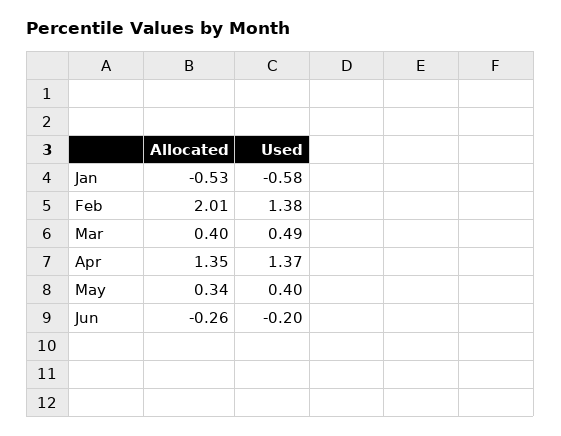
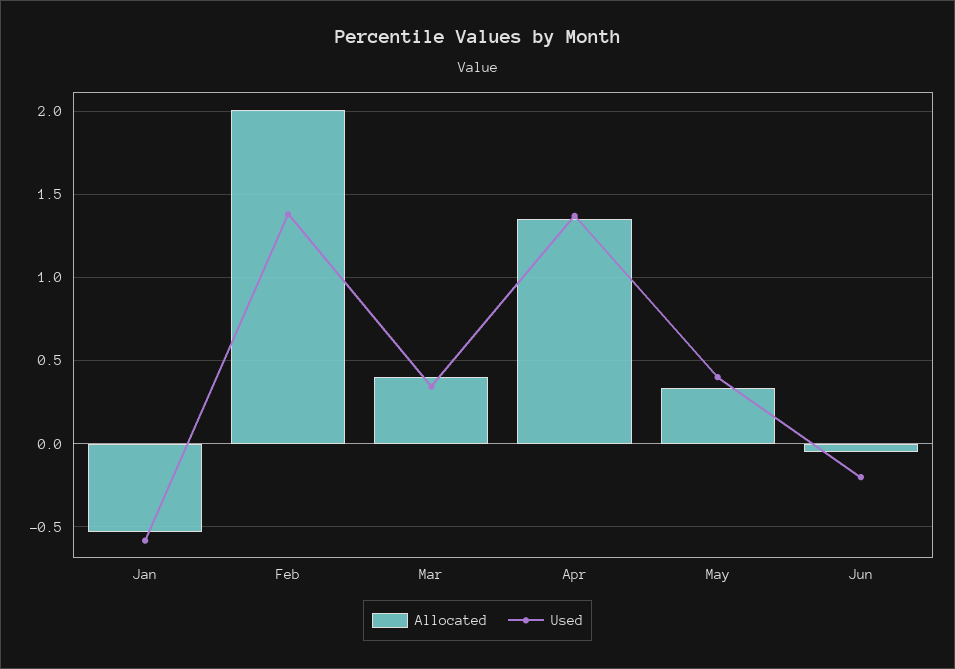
  {
    "Allocated": {
      "Jan": -0.53,
      "Feb": 2.01,
      "Mar": 0.4,
      "Apr": 1.35,
      "May": 0.34,
-     "Jun": -0.26
+     "Jun": -0.05
    },
    "Used": {
      "Jan": -0.58,
      "Feb": 1.38,
-     "Mar": 0.49,
+     "Mar": 0.35,
      "Apr": 1.37,
      "May": 0.4,
      "Jun": -0.2
    }
  }

